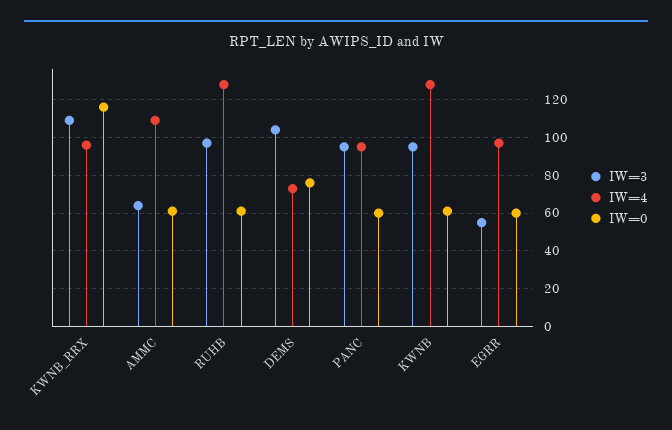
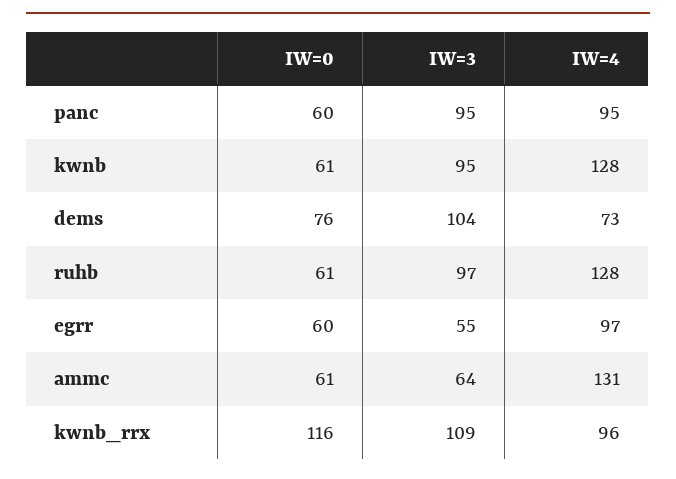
  {
    "IW=3": {
      "KWNB_RRX": 109,
      "AMMC": 64,
      "RUHB": 97,
      "DEMS": 104,
      "PANC": 95,
      "KWNB": 95,
      "EGRR": 55
    },
    "IW=4": {
      "KWNB_RRX": 96,
-     "AMMC": 110,
+     "AMMC": 131,
      "RUHB": 128,
      "DEMS": 73,
      "PANC": 95,
      "KWNB": 128,
      "EGRR": 97
    },
    "IW=0": {
      "KWNB_RRX": 116,
      "AMMC": 61,
      "RUHB": 61,
      "DEMS": 76,
      "PANC": 60,
      "KWNB": 61,
      "EGRR": 60
    }
  }

